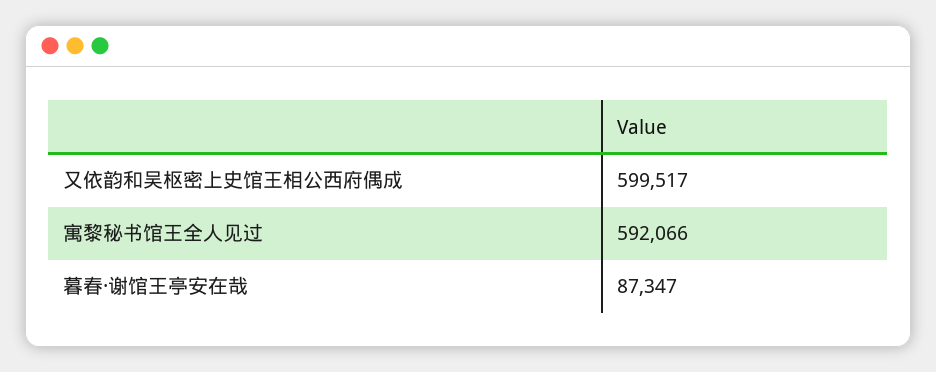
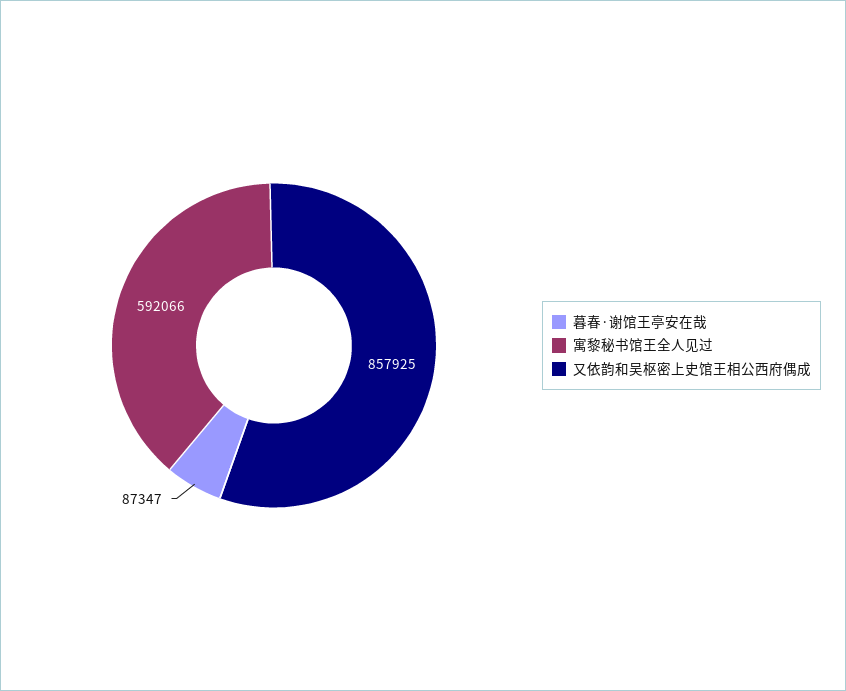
  {
-   "又依韵和吴枢密上史馆王相公西府偶成": 599517,
+   "又依韵和吴枢密上史馆王相公西府偶成": 857925,
    "寓黎秘书馆王全人见过": 592066,
    "暮春·谢馆王亭安在哉": 87347
  }

